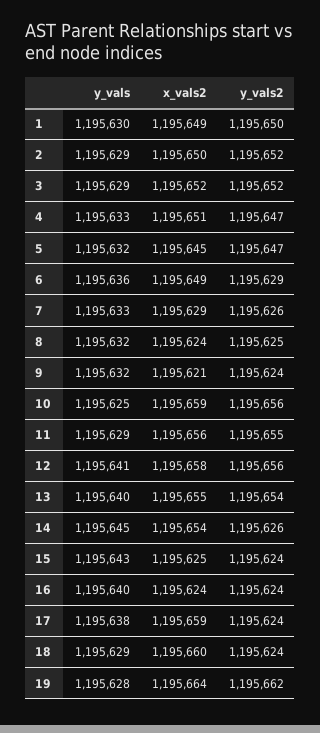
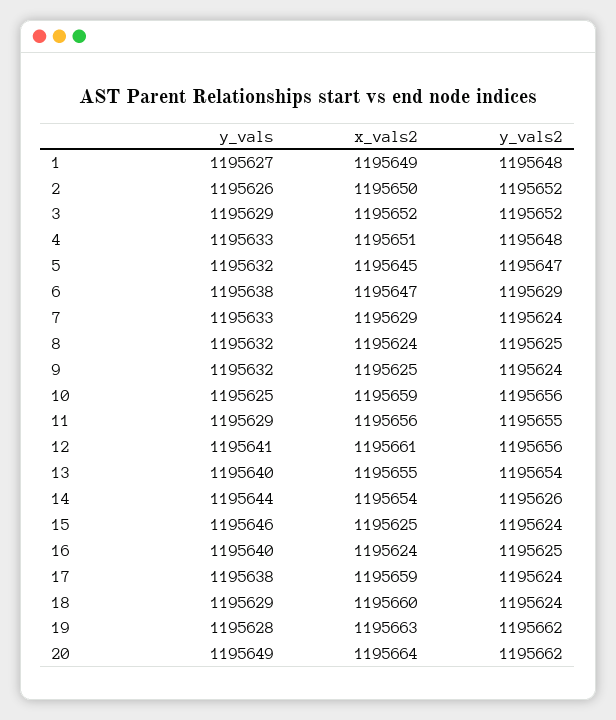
  {
    "y_vals": {
-     "1": 1195630,
+     "1": 1195627,
-     "2": 1195629,
+     "2": 1195626,
      "3": 1195629,
      "4": 1195633,
      "5": 1195632,
-     "6": 1195636,
+     "6": 1195638,
      "7": 1195633,
      "8": 1195632,
      "9": 1195632,
      "10": 1195625,
      "11": 1195629,
      "12": 1195641,
      "13": 1195640,
-     "14": 1195645,
+     "14": 1195644,
-     "15": 1195643,
+     "15": 1195646,
      "16": 1195640,
      "17": 1195638,
      "18": 1195629,
-     "19": 1195628
+     "19": 1195628,
+     "20": 1195649
    },
    "x_vals2": {
      "1": 1195649,
      "2": 1195650,
      "3": 1195652,
      "4": 1195651,
      "5": 1195645,
-     "6": 1195649,
+     "6": 1195647,
      "7": 1195629,
      "8": 1195624,
-     "9": 1195621,
+     "9": 1195625,
      "10": 1195659,
      "11": 1195656,
-     "12": 1195658,
+     "12": 1195661,
      "13": 1195655,
      "14": 1195654,
      "15": 1195625,
      "16": 1195624,
      "17": 1195659,
      "18": 1195660,
-     "19": 1195664
+     "19": 1195663,
+     "20": 1195664
    },
    "y_vals2": {
-     "1": 1195650,
+     "1": 1195648,
      "2": 1195652,
      "3": 1195652,
-     "4": 1195647,
+     "4": 1195648,
      "5": 1195647,
      "6": 1195629,
-     "7": 1195626,
+     "7": 1195624,
      "8": 1195625,
      "9": 1195624,
      "10": 1195656,
      "11": 1195655,
      "12": 1195656,
      "13": 1195654,
      "14": 1195626,
      "15": 1195624,
-     "16": 1195624,
+     "16": 1195625,
      "17": 1195624,
      "18": 1195624,
-     "19": 1195662
+     "19": 1195662,
+     "20": 1195662
    }
  }

